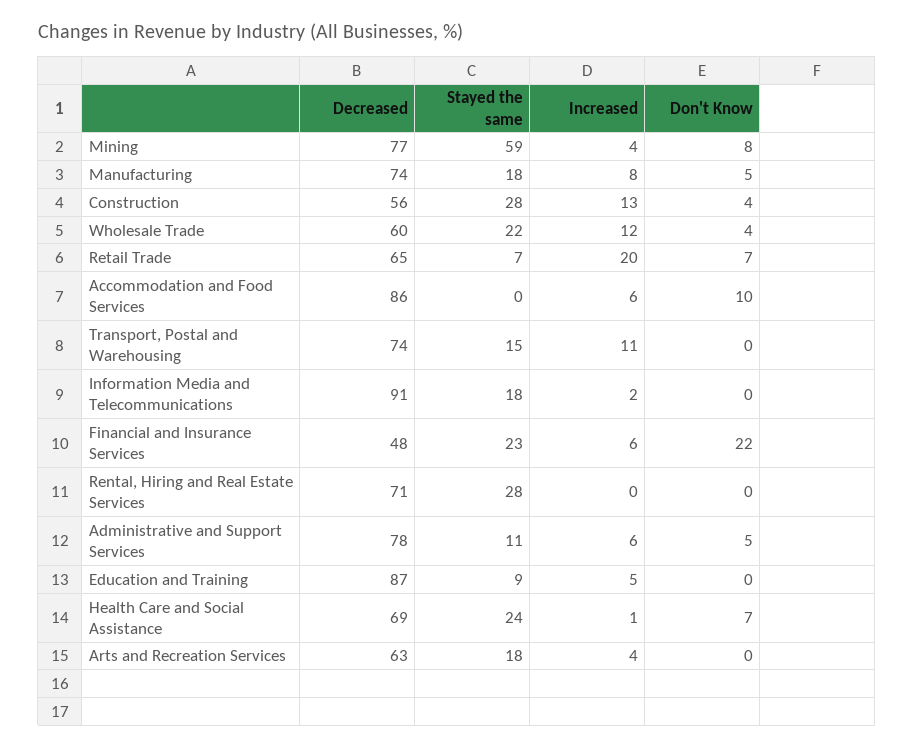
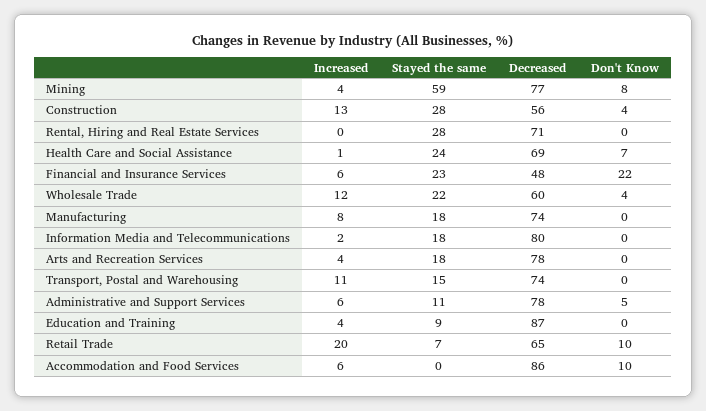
  {
    "Decreased": {
      "Mining": 77,
      "Manufacturing": 74,
      "Construction": 56,
      "Wholesale Trade": 60,
      "Retail Trade": 65,
      "Accommodation and Food Services": 86,
      "Transport, Postal and Warehousing": 74,
-     "Information Media and Telecommunications": 91,
+     "Information Media and Telecommunications": 80,
      "Financial and Insurance Services": 48,
      "Rental, Hiring and Real Estate Services": 71,
      "Administrative and Support Services": 78,
      "Education and Training": 87,
      "Health Care and Social Assistance": 69,
-     "Arts and Recreation Services": 63
+     "Arts and Recreation Services": 78
    },
    "Stayed the same": {
      "Mining": 59,
      "Manufacturing": 18,
      "Construction": 28,
      "Wholesale Trade": 22,
      "Retail Trade": 7,
      "Accommodation and Food Services": 0,
      "Transport, Postal and Warehousing": 15,
      "Information Media and Telecommunications": 18,
      "Financial and Insurance Services": 23,
      "Rental, Hiring and Real Estate Services": 28,
      "Administrative and Support Services": 11,
      "Education and Training": 9,
      "Health Care and Social Assistance": 24,
      "Arts and Recreation Services": 18
    },
    "Increased": {
      "Mining": 4,
      "Manufacturing": 8,
      "Construction": 13,
      "Wholesale Trade": 12,
      "Retail Trade": 20,
      "Accommodation and Food Services": 6,
      "Transport, Postal and Warehousing": 11,
      "Information Media and Telecommunications": 2,
      "Financial and Insurance Services": 6,
      "Rental, Hiring and Real Estate Services": 0,
      "Administrative and Support Services": 6,
-     "Education and Training": 5,
+     "Education and Training": 4,
      "Health Care and Social Assistance": 1,
      "Arts and Recreation Services": 4
    },
    "Don't Know": {
      "Mining": 8,
-     "Manufacturing": 5,
+     "Manufacturing": 0,
      "Construction": 4,
      "Wholesale Trade": 4,
-     "Retail Trade": 7,
+     "Retail Trade": 10,
      "Accommodation and Food Services": 10,
      "Transport, Postal and Warehousing": 0,
      "Information Media and Telecommunications": 0,
      "Financial and Insurance Services": 22,
      "Rental, Hiring and Real Estate Services": 0,
      "Administrative and Support Services": 5,
      "Education and Training": 0,
      "Health Care and Social Assistance": 7,
      "Arts and Recreation Services": 0
    }
  }

